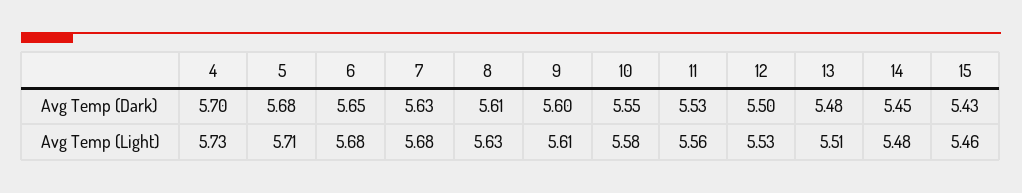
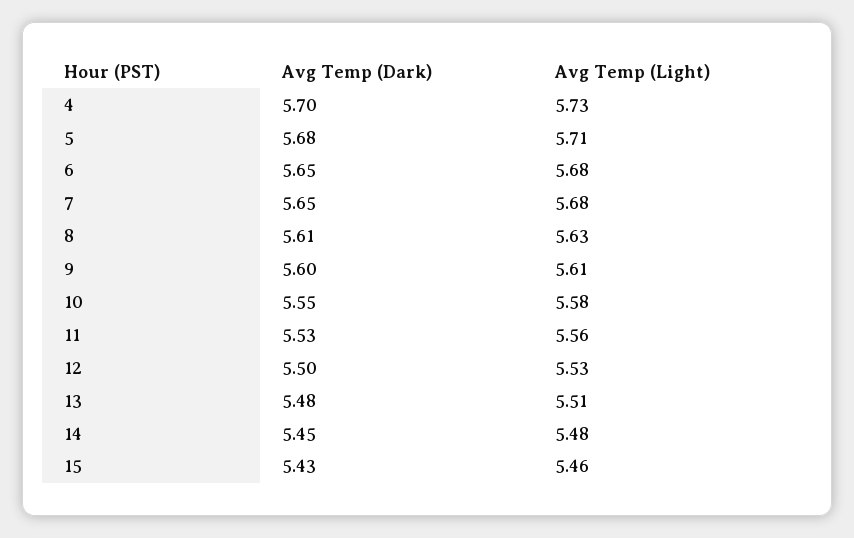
  {
    "4": {
      "Avg Temp (Dark)": 5.7,
      "Avg Temp (Light)": 5.73
    },
    "5": {
      "Avg Temp (Dark)": 5.68,
      "Avg Temp (Light)": 5.71
    },
    "6": {
      "Avg Temp (Dark)": 5.65,
      "Avg Temp (Light)": 5.68
    },
    "7": {
-     "Avg Temp (Dark)": 5.63,
+     "Avg Temp (Dark)": 5.65,
      "Avg Temp (Light)": 5.68
    },
    "8": {
      "Avg Temp (Dark)": 5.61,
      "Avg Temp (Light)": 5.63
    },
    "9": {
      "Avg Temp (Dark)": 5.6,
      "Avg Temp (Light)": 5.61
    },
    "10": {
      "Avg Temp (Dark)": 5.55,
      "Avg Temp (Light)": 5.58
    },
    "11": {
      "Avg Temp (Dark)": 5.53,
      "Avg Temp (Light)": 5.56
    },
    "12": {
      "Avg Temp (Dark)": 5.5,
      "Avg Temp (Light)": 5.53
    },
    "13": {
      "Avg Temp (Dark)": 5.48,
      "Avg Temp (Light)": 5.51
    },
    "14": {
      "Avg Temp (Dark)": 5.45,
      "Avg Temp (Light)": 5.48
    },
    "15": {
      "Avg Temp (Dark)": 5.43,
      "Avg Temp (Light)": 5.46
    }
  }

